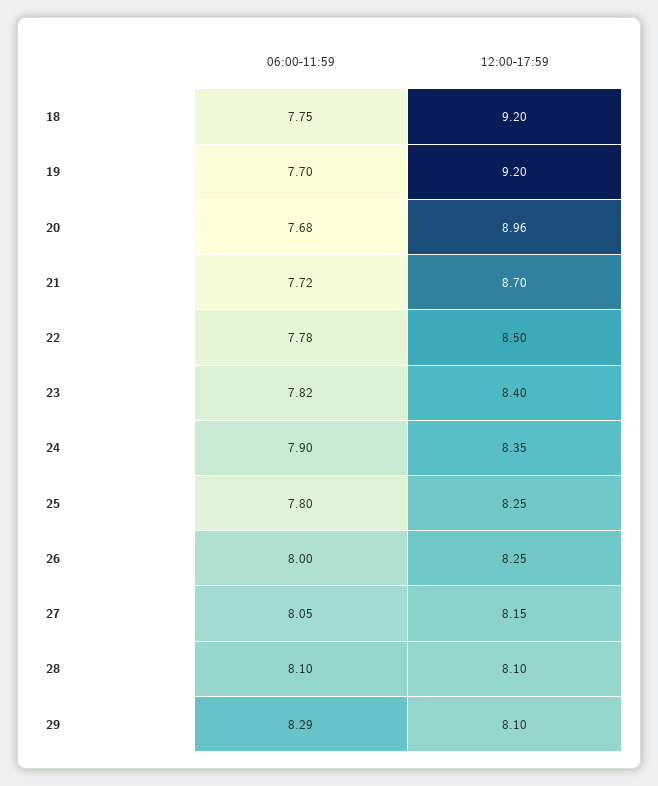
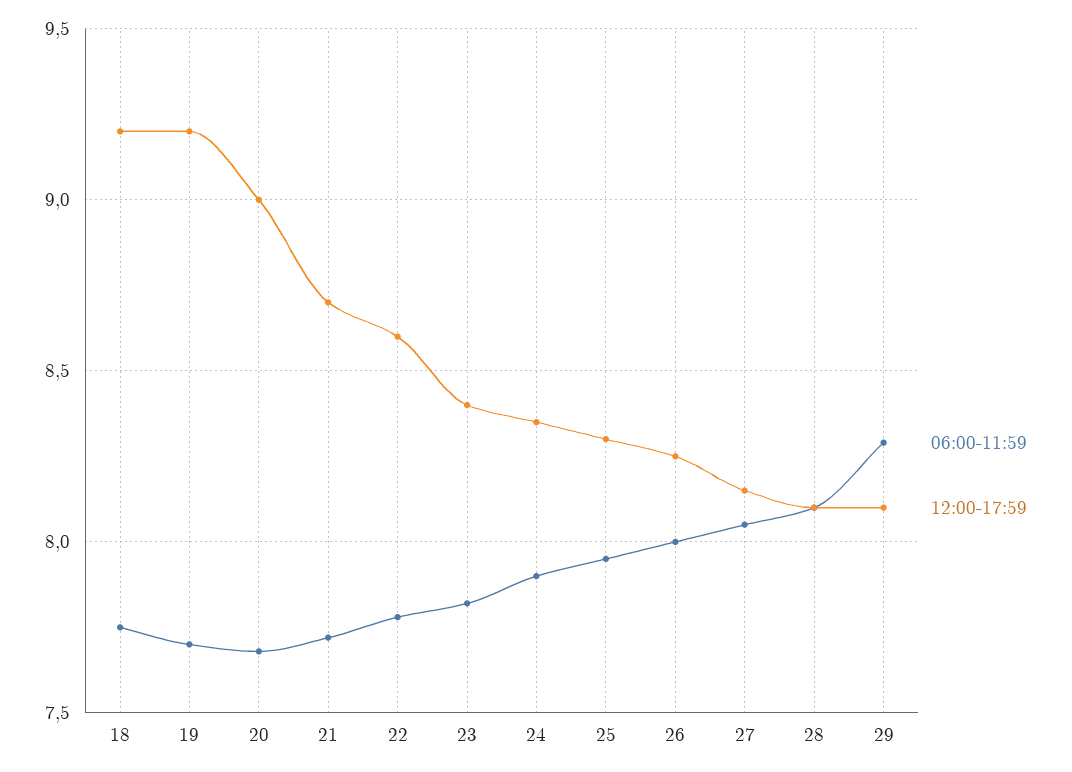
  {
    "06:00-11:59": {
      "18": 7.75,
      "19": 7.7,
      "20": 7.68,
      "21": 7.72,
      "22": 7.78,
      "23": 7.82,
      "24": 7.9,
-     "25": 7.8,
+     "25": 7.95,
      "26": 8,
      "27": 8.05,
      "28": 8.1,
      "29": 8.29
    },
    "12:00-17:59": {
      "18": 9.2,
      "19": 9.2,
-     "20": 8.96,
+     "20": 9,
      "21": 8.7,
-     "22": 8.5,
+     "22": 8.6,
      "23": 8.4,
      "24": 8.35,
-     "25": 8.25,
+     "25": 8.3,
      "26": 8.25,
      "27": 8.15,
      "28": 8.1,
      "29": 8.1
    }
  }

